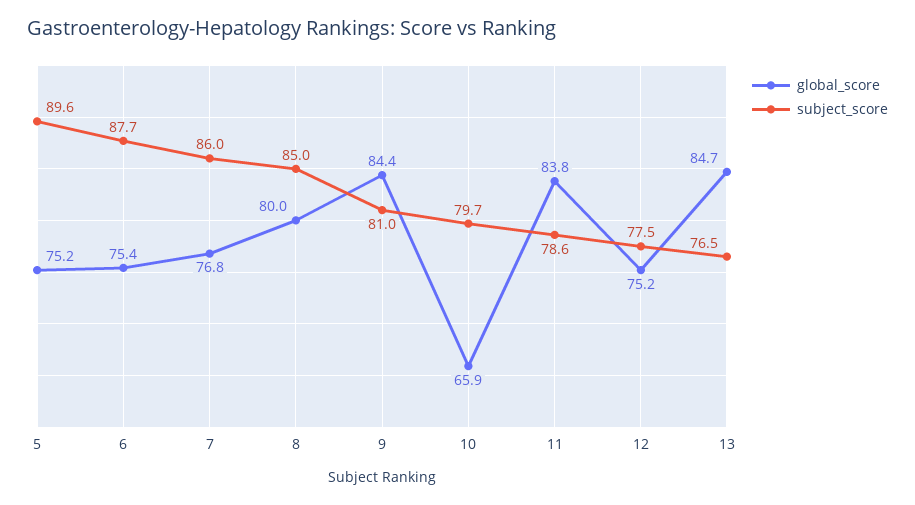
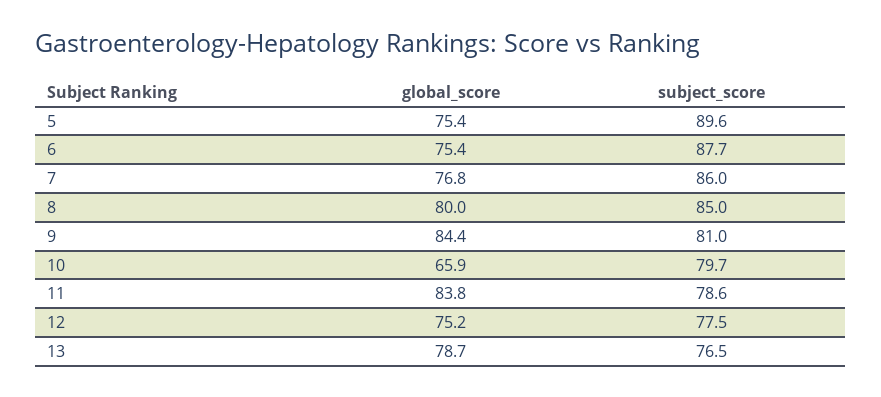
  {
    "global_score": {
-     "5": 75.2,
+     "5": 75.4,
      "6": 75.4,
      "7": 76.8,
      "8": 80,
      "9": 84.4,
      "10": 65.9,
      "11": 83.8,
      "12": 75.2,
-     "13": 84.7
+     "13": 78.7
    },
    "subject_score": {
      "5": 89.6,
      "6": 87.7,
      "7": 86,
      "8": 85,
      "9": 81,
      "10": 79.7,
      "11": 78.6,
      "12": 77.5,
      "13": 76.5
    }
  }

